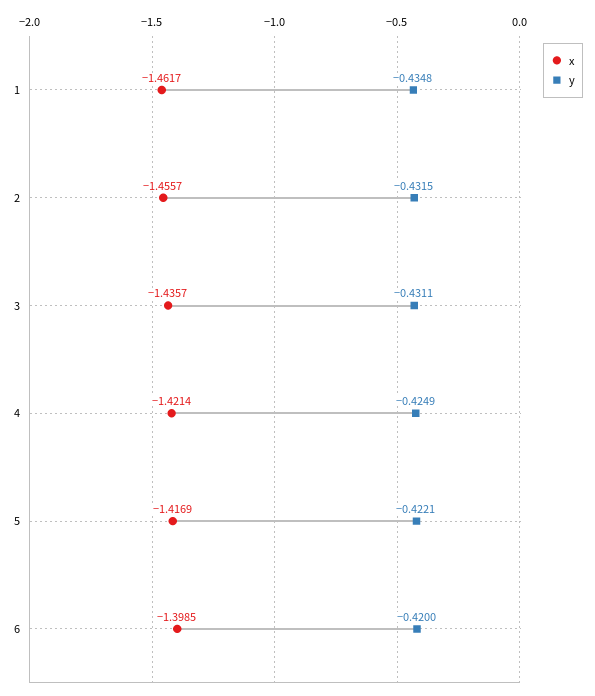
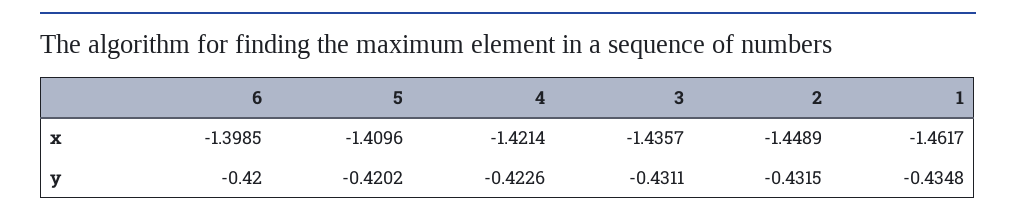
  {
    "x": {
      "1": -1.4617,
-     "2": -1.4557,
+     "2": -1.4489,
      "3": -1.4357,
      "4": -1.4214,
-     "5": -1.4169,
+     "5": -1.4096,
      "6": -1.3985
    },
    "y": {
      "1": -0.4348,
      "2": -0.4315,
      "3": -0.4311,
-     "4": -0.4249,
+     "4": -0.4226,
-     "5": -0.4221,
+     "5": -0.4202,
      "6": -0.42
    }
  }

